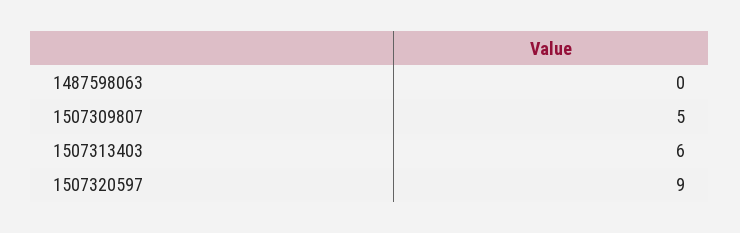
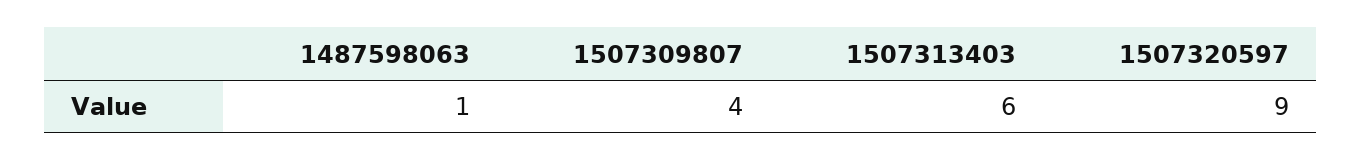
  {
-   "1487598063": 0,
+   "1487598063": 1,
-   "1507309807": 5,
+   "1507309807": 4,
    "1507313403": 6,
    "1507320597": 9
  }

